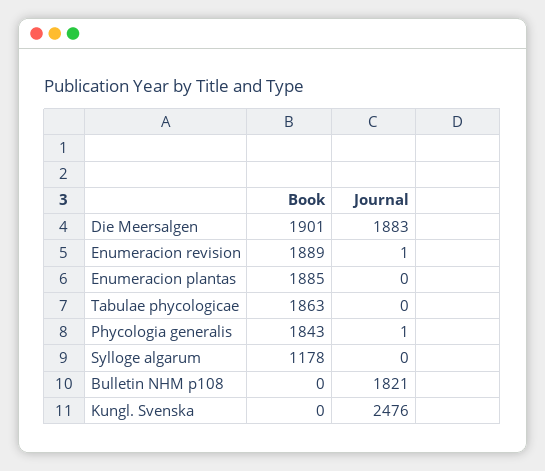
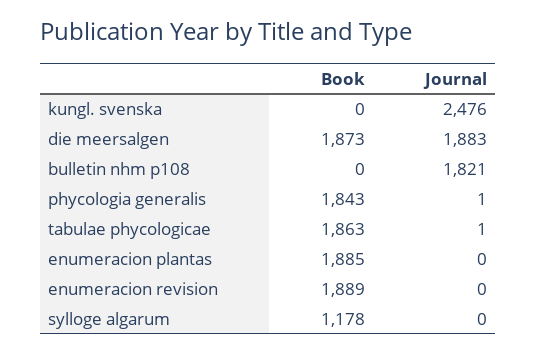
  {
    "Book": {
-     "Die Meersalgen": 1901,
+     "Die Meersalgen": 1873,
      "Enumeracion revision": 1889,
      "Enumeracion plantas": 1885,
      "Tabulae phycologicae": 1863,
      "Phycologia generalis": 1843,
      "Sylloge algarum": 1178,
      "Bulletin NHM p108": 0,
      "Kungl. Svenska": 0
    },
    "Journal": {
      "Die Meersalgen": 1883,
-     "Enumeracion revision": 1,
+     "Enumeracion revision": 0,
      "Enumeracion plantas": 0,
-     "Tabulae phycologicae": 0,
+     "Tabulae phycologicae": 1,
      "Phycologia generalis": 1,
      "Sylloge algarum": 0,
      "Bulletin NHM p108": 1821,
      "Kungl. Svenska": 2476
    }
  }

